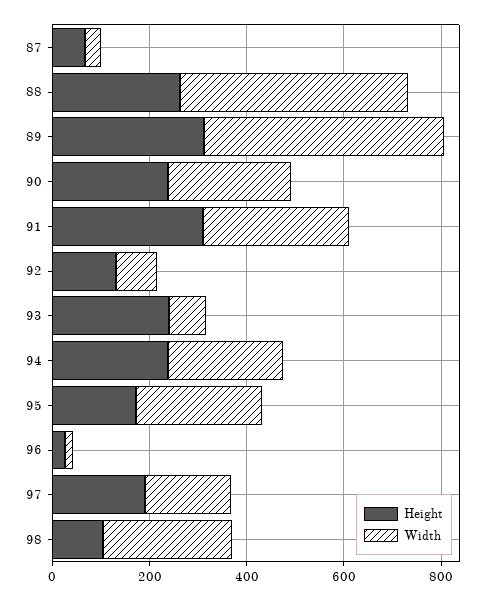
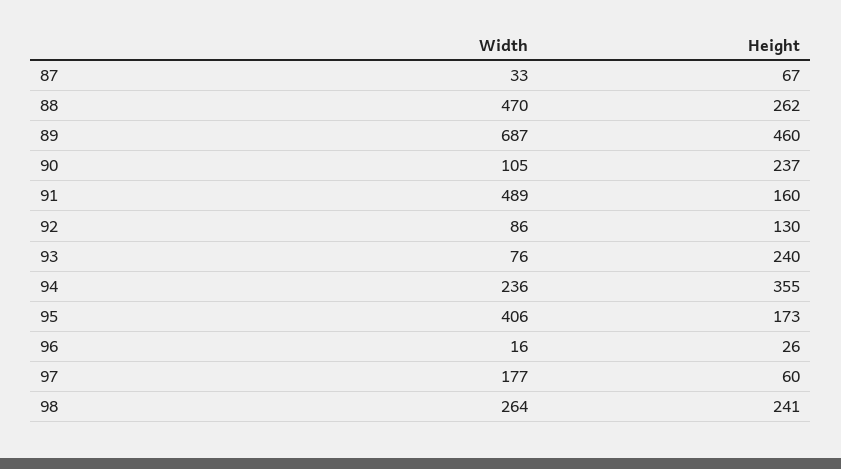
  {
    "Height": {
      "87": 67,
      "88": 262,
-     "89": 300,
+     "89": 460,
      "90": 237,
-     "91": 300,
+     "91": 160,
      "92": 130,
      "93": 240,
-     "94": 250,
+     "94": 355,
      "95": 173,
      "96": 26,
-     "97": 200,
+     "97": 60,
-     "98": 100
+     "98": 241
    },
    "Width": {
      "87": 33,
      "88": 470,
-     "89": 500,
+     "89": 687,
-     "90": 250,
+     "90": 105,
-     "91": 300,
+     "91": 489,
      "92": 86,
      "93": 76,
      "94": 236,
-     "95": 250,
+     "95": 406,
      "96": 16,
      "97": 177,
      "98": 264
    }
  }

